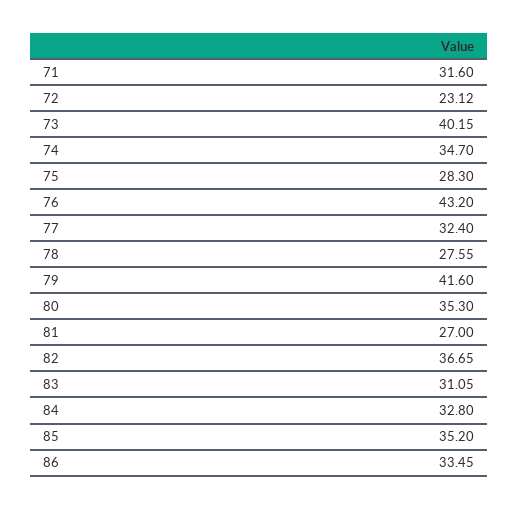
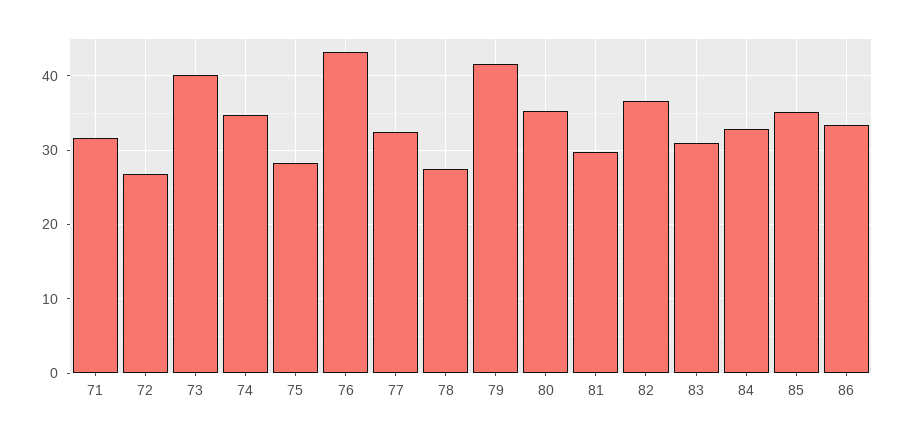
  {
    "71": 31.6,
-   "72": 23.12,
+   "72": 27,
    "73": 40.15,
    "74": 34.7,
    "75": 28.3,
    "76": 43.2,
    "77": 32.4,
    "78": 27.55,
    "79": 41.6,
    "80": 35.3,
-   "81": 27,
+   "81": 30,
    "82": 36.65,
    "83": 31.05,
    "84": 32.8,
    "85": 35.2,
    "86": 33.45
  }

